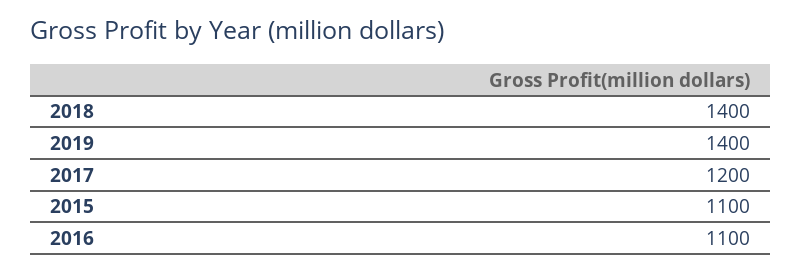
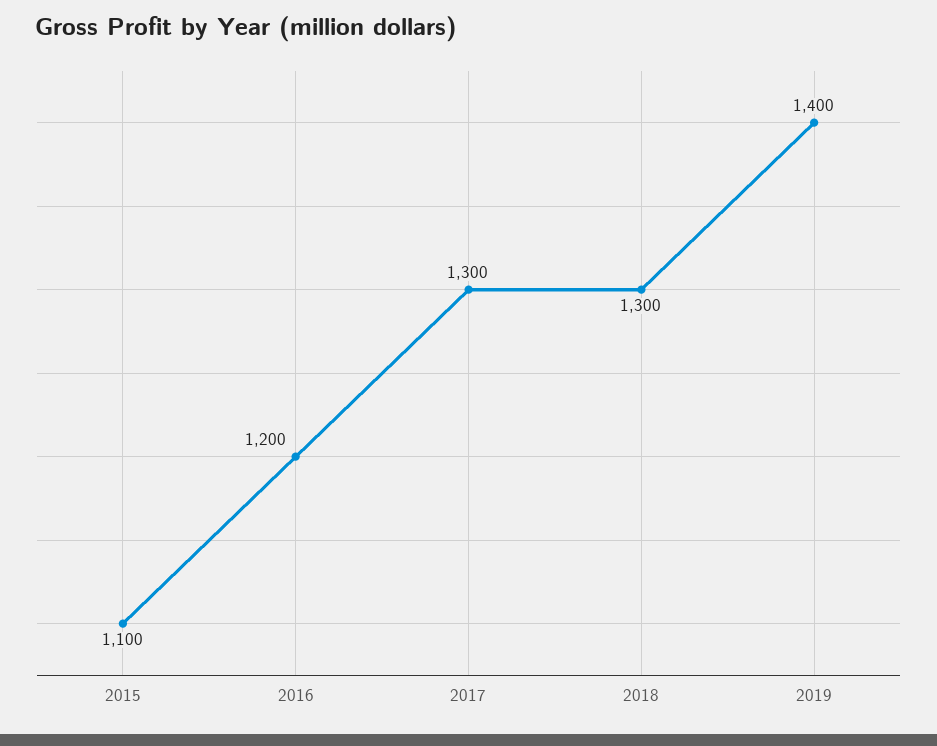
  {
-   "2018": 1400,
+   "2018": 1300,
    "2019": 1400,
-   "2017": 1200,
+   "2017": 1300,
    "2015": 1100,
-   "2016": 1100
+   "2016": 1200
  }

